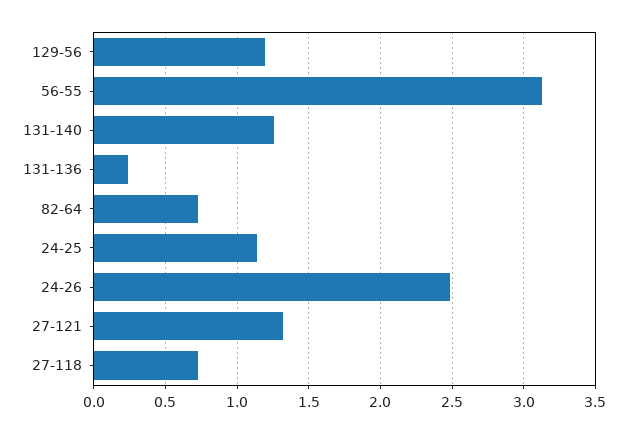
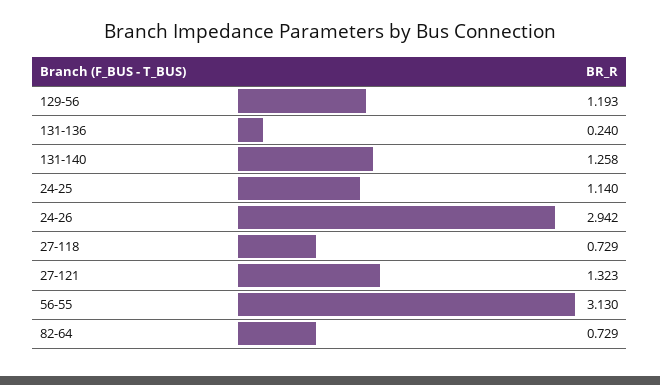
  {
    "129-56": 1.193,
    "56-55": 3.13,
    "131-140": 1.258,
    "131-136": 0.24,
    "82-64": 0.729,
    "24-25": 1.14,
-   "24-26": 2.5,
+   "24-26": 2.942,
    "27-121": 1.323,
    "27-118": 0.729
  }

